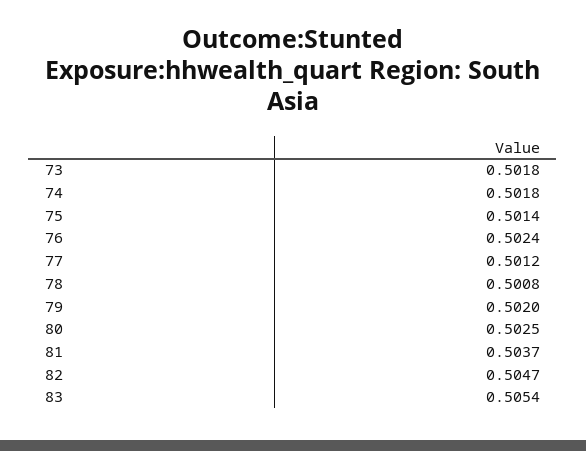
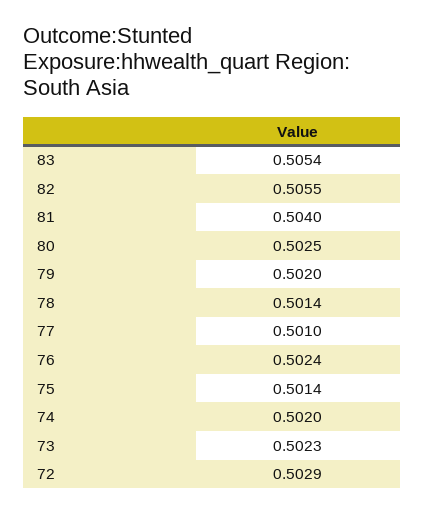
  {
-   "73": 0.5018,
+   "73": 0.5023,
-   "74": 0.5018,
+   "74": 0.502,
    "75": 0.5014,
    "76": 0.5024,
-   "77": 0.5012,
+   "77": 0.501,
-   "78": 0.5008,
+   "78": 0.5014,
    "79": 0.502,
    "80": 0.5025,
-   "81": 0.5037,
+   "81": 0.504,
-   "82": 0.5047,
+   "82": 0.5055,
-   "83": 0.5054
+   "83": 0.5054,
+   "72": 0.5029
  }

